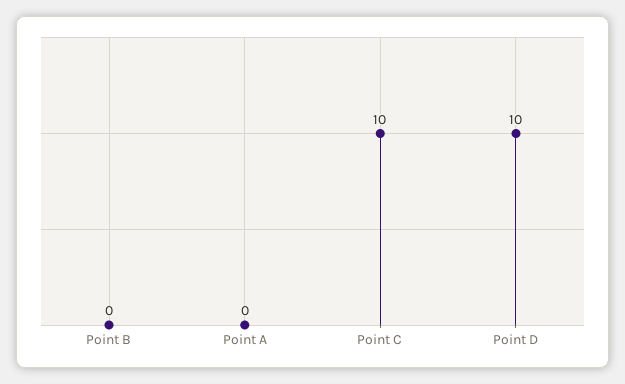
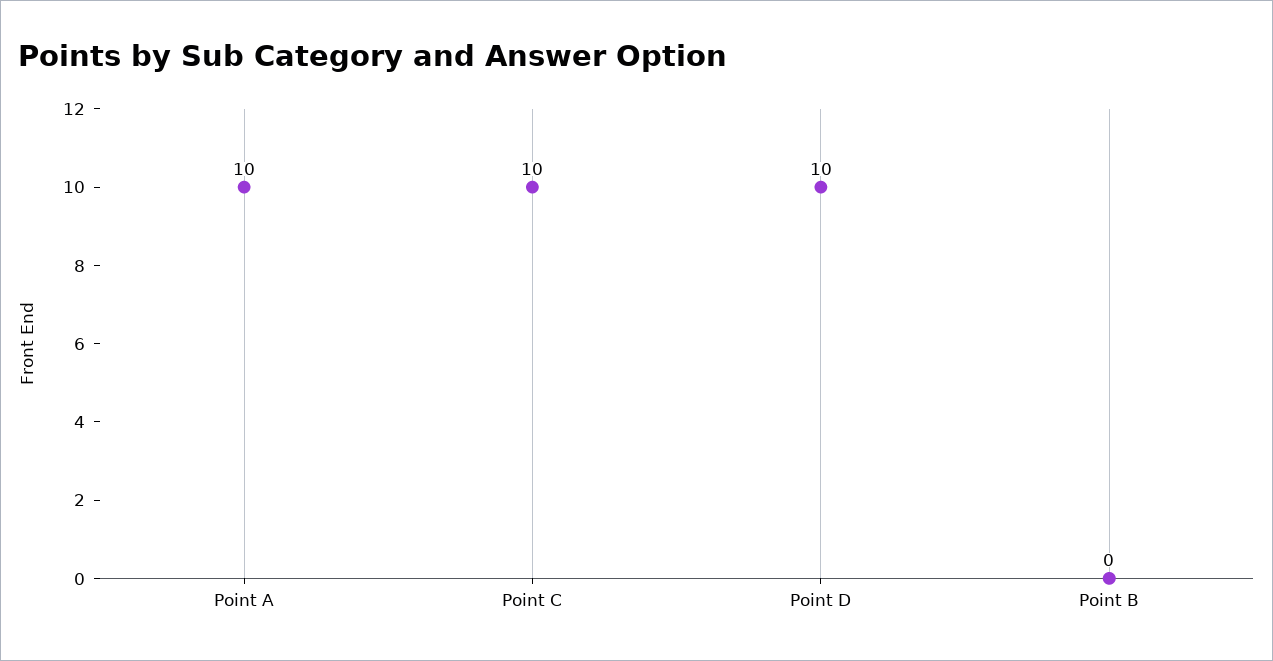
  {
    "Point B": 0,
-   "Point A": 0,
+   "Point A": 10,
    "Point C": 10,
    "Point D": 10
  }

